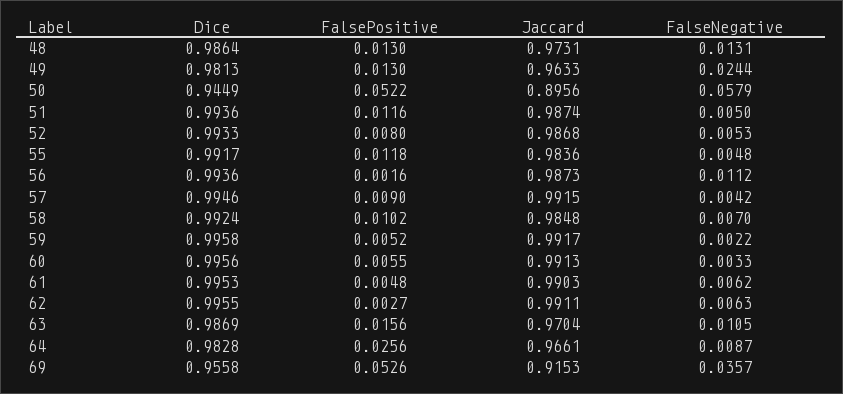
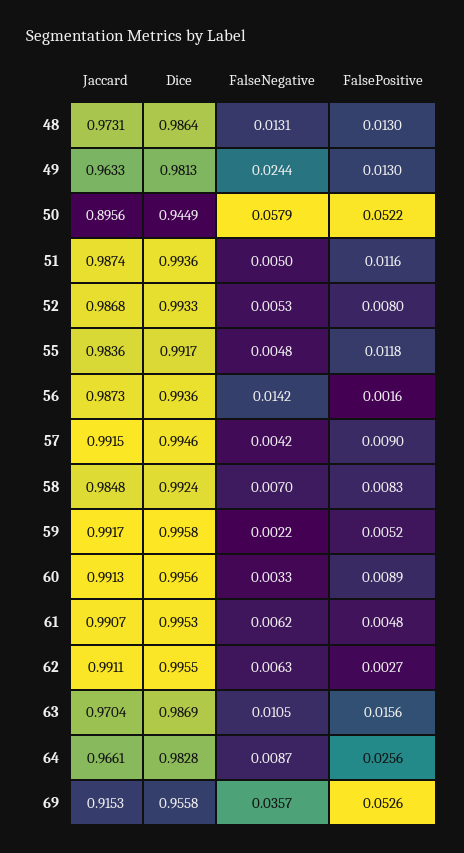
  {
    "Dice": {
      "48": 0.9864,
      "49": 0.9813,
      "50": 0.9449,
      "51": 0.9936,
      "52": 0.9933,
      "55": 0.9917,
      "56": 0.9936,
      "57": 0.9946,
      "58": 0.9924,
      "59": 0.9958,
      "60": 0.9956,
      "61": 0.9953,
      "62": 0.9955,
      "63": 0.9869,
      "64": 0.9828,
      "69": 0.9558
    },
    "FalsePositive": {
      "48": 0.013,
      "49": 0.013,
      "50": 0.0522,
      "51": 0.0116,
      "52": 0.008,
      "55": 0.0118,
      "56": 0.0016,
      "57": 0.009,
-     "58": 0.0102,
+     "58": 0.0083,
      "59": 0.0052,
-     "60": 0.0055,
+     "60": 0.0089,
      "61": 0.0048,
      "62": 0.0027,
      "63": 0.0156,
      "64": 0.0256,
      "69": 0.0526
    },
    "Jaccard": {
      "48": 0.9731,
      "49": 0.9633,
      "50": 0.8956,
      "51": 0.9874,
      "52": 0.9868,
      "55": 0.9836,
      "56": 0.9873,
      "57": 0.9915,
      "58": 0.9848,
      "59": 0.9917,
      "60": 0.9913,
-     "61": 0.9903,
+     "61": 0.9907,
      "62": 0.9911,
      "63": 0.9704,
      "64": 0.9661,
      "69": 0.9153
    },
    "FalseNegative": {
      "48": 0.0131,
      "49": 0.0244,
      "50": 0.0579,
      "51": 0.005,
      "52": 0.0053,
      "55": 0.0048,
-     "56": 0.0112,
+     "56": 0.0142,
      "57": 0.0042,
      "58": 0.007,
      "59": 0.0022,
      "60": 0.0033,
      "61": 0.0062,
      "62": 0.0063,
      "63": 0.0105,
      "64": 0.0087,
      "69": 0.0357
    }
  }

